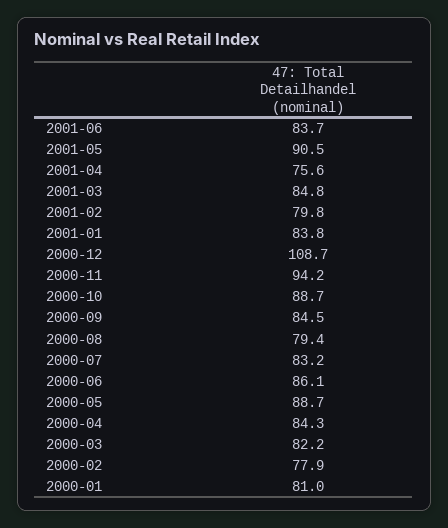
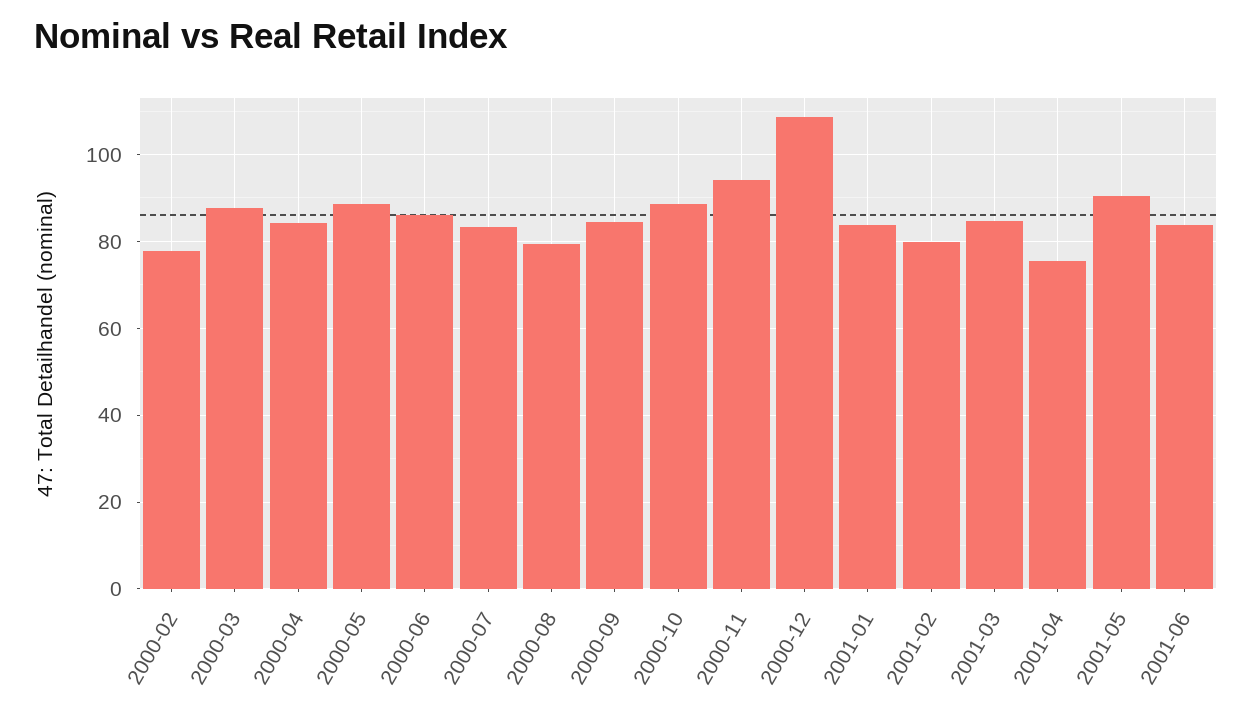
  {
    "2001-06": 83.7,
    "2001-05": 90.5,
    "2001-04": 75.6,
    "2001-03": 84.8,
    "2001-02": 79.8,
    "2001-01": 83.8,
    "2000-12": 108.7,
    "2000-11": 94.2,
    "2000-10": 88.7,
    "2000-09": 84.5,
    "2000-08": 79.4,
    "2000-07": 83.2,
    "2000-06": 86.1,
    "2000-05": 88.7,
    "2000-04": 84.3,
-   "2000-03": 82.2,
+   "2000-03": 88,
-   "2000-02": 77.9,
+   "2000-02": 77.9
-   "2000-01": 81
  }

